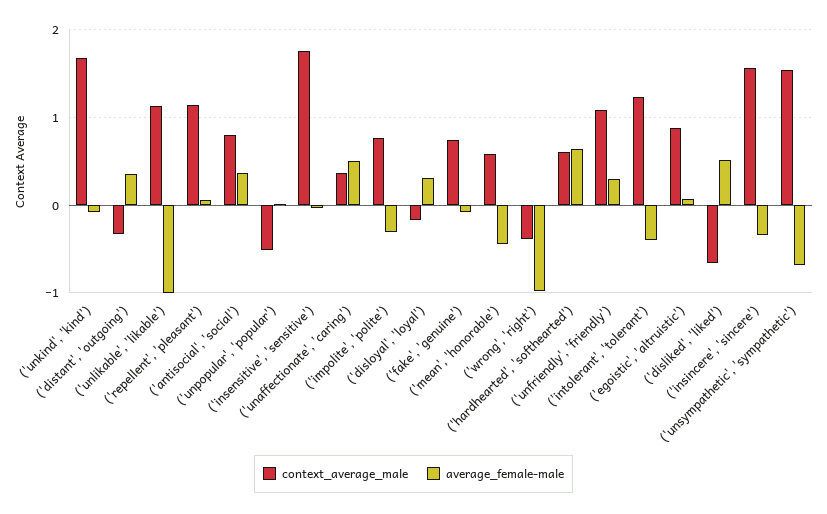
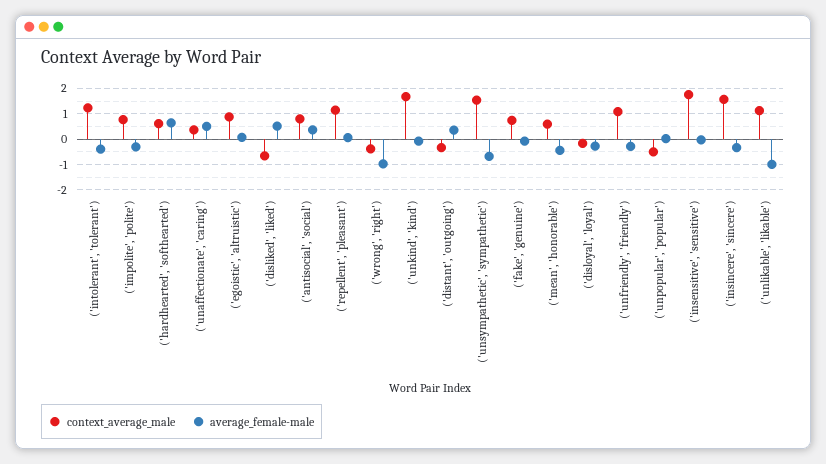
  {
    "context_average_male": {
      "('unkind', 'kind')": 1.7,
      "('distant', 'outgoing')": -0.3,
      "('unlikable', 'likable')": 1.1,
      "('repellent', 'pleasant')": 1.1,
      "('antisocial', 'social')": 0.8,
      "('unpopular', 'popular')": -0.5,
      "('insensitive', 'sensitive')": 1.8,
      "('unaffectionate', 'caring')": 0.4,
      "('impolite', 'polite')": 0.8,
      "('disloyal', 'loyal')": -0.2,
      "('fake', 'genuine')": 0.7,
      "('mean', 'honorable')": 0.6,
      "('wrong', 'right')": -0.4,
      "('hardhearted', 'softhearted')": 0.6,
      "('unfriendly', 'friendly')": 1.1,
      "('intolerant', 'tolerant')": 1.2,
      "('egoistic', 'altruistic')": 0.9,
      "('disliked', 'liked')": -0.7,
      "('insincere', 'sincere')": 1.6,
      "('unsympathetic', 'sympathetic')": 1.5
    },
    "average_female-male": {
      "('unkind', 'kind')": -0.1,
      "('distant', 'outgoing')": 0.4,
      "('unlikable', 'likable')": -1,
      "('repellent', 'pleasant')": 0.1,
      "('antisocial', 'social')": 0.4,
      "('unpopular', 'popular')": 0,
      "('insensitive', 'sensitive')": 0,
      "('unaffectionate', 'caring')": 0.5,
      "('impolite', 'polite')": -0.3,
-     "('disloyal', 'loyal')": 0.3,
+     "('disloyal', 'loyal')": -0.25,
      "('fake', 'genuine')": -0.1,
      "('mean', 'honorable')": -0.4,
      "('wrong', 'right')": -1,
      "('hardhearted', 'softhearted')": 0.6,
-     "('unfriendly', 'friendly')": 0.3,
+     "('unfriendly', 'friendly')": -0.25,
      "('intolerant', 'tolerant')": -0.4,
      "('egoistic', 'altruistic')": 0.1,
      "('disliked', 'liked')": 0.5,
      "('insincere', 'sincere')": -0.3,
      "('unsympathetic', 'sympathetic')": -0.7
    }
  }

